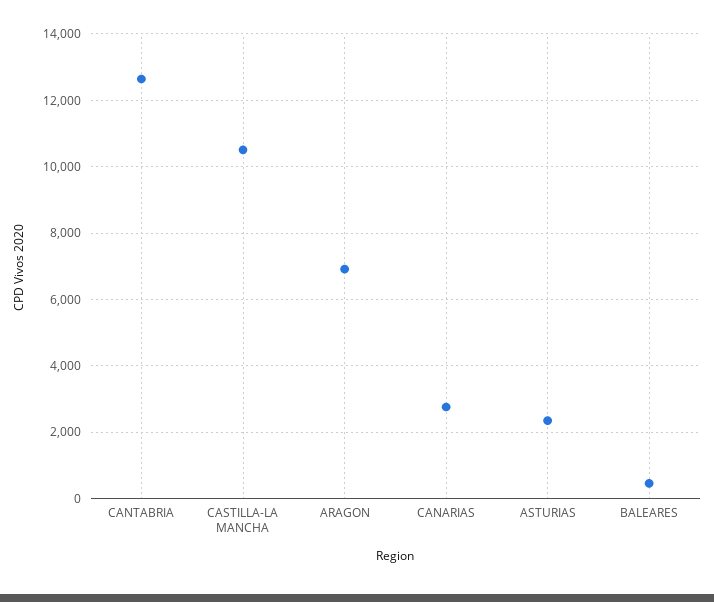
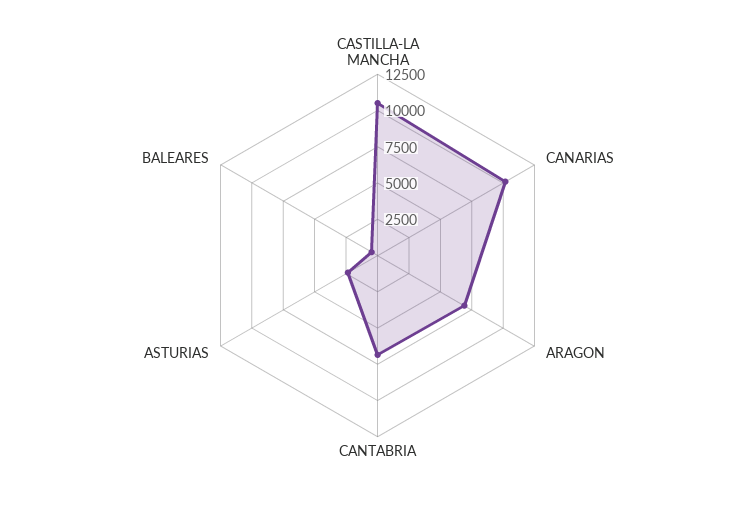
  {
-   "CANTABRIA": 12600,
+   "CANTABRIA": 7500,
    "CASTILLA-LA MANCHA": 10600,
    "ARAGON": 7000,
-   "CANARIAS": 2800,
+   "CANARIAS": 10000,
    "ASTURIAS": 2400,
    "BALEARES": 400
  }

